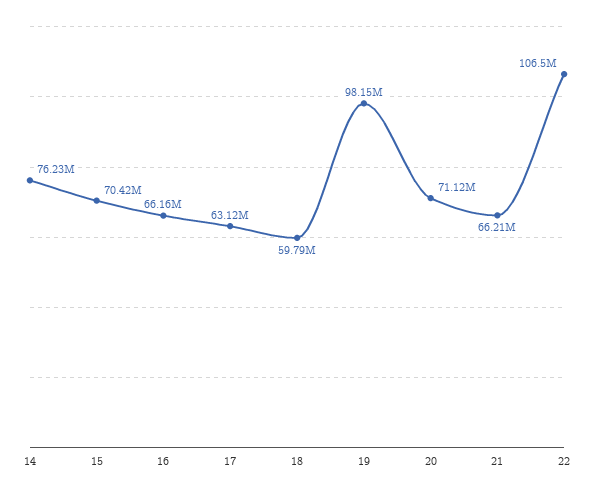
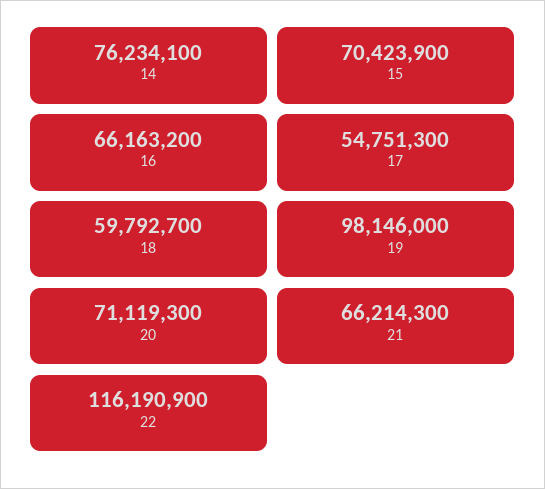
  {
    "14": 76234100,
    "15": 70423900,
    "16": 66163200,
-   "17": 63120000,
+   "17": 54751300,
    "18": 59792700,
    "19": 98146000,
    "20": 71119300,
    "21": 66214300,
-   "22": 106500000
+   "22": 116190900
  }

